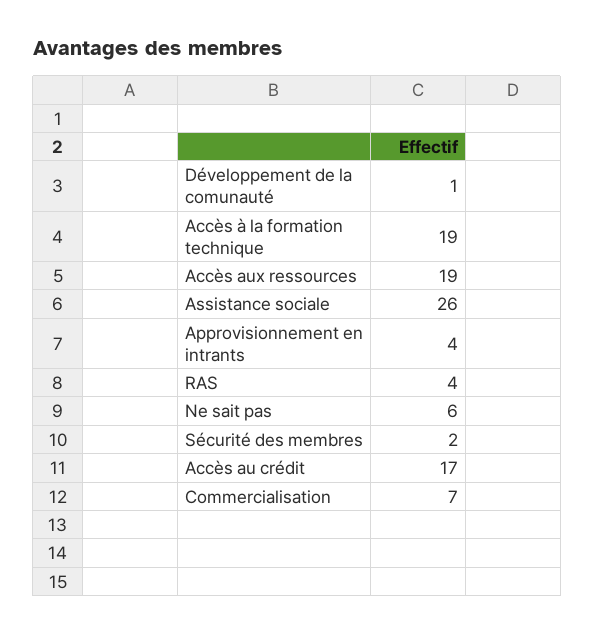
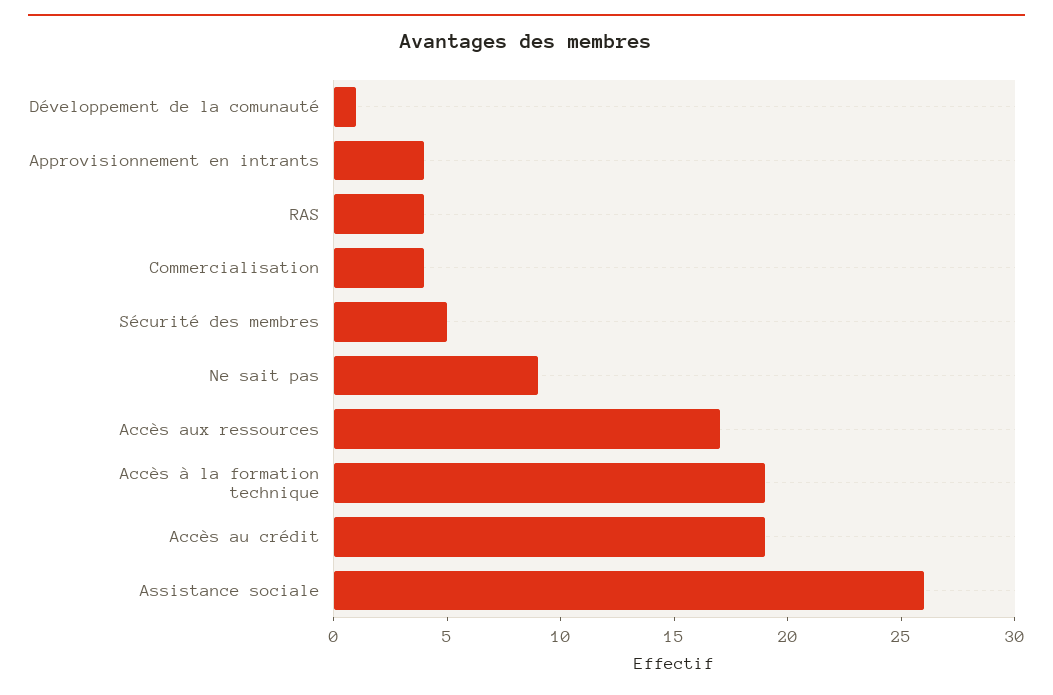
  {
    "Développement de la comunauté": 1,
    "Accès à la formation technique": 19,
-   "Accès aux ressources": 19,
+   "Accès aux ressources": 17,
    "Assistance sociale": 26,
    "Approvisionnement en intrants": 4,
    "RAS": 4,
-   "Ne sait pas": 6,
+   "Ne sait pas": 9,
-   "Sécurité des membres": 2,
+   "Sécurité des membres": 5,
-   "Accès au crédit": 17,
+   "Accès au crédit": 19,
-   "Commercialisation": 7
+   "Commercialisation": 4
  }

